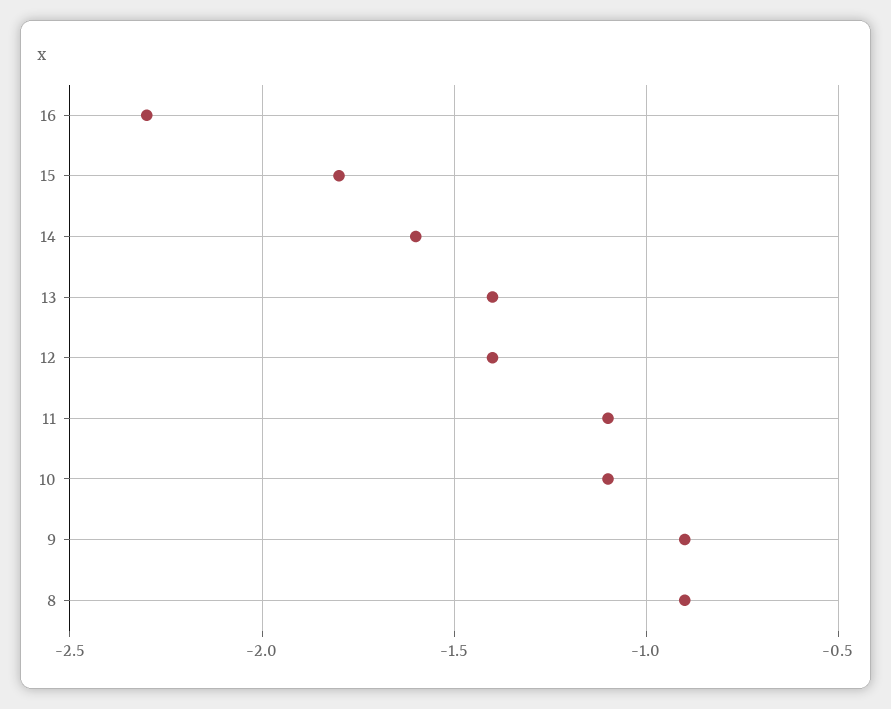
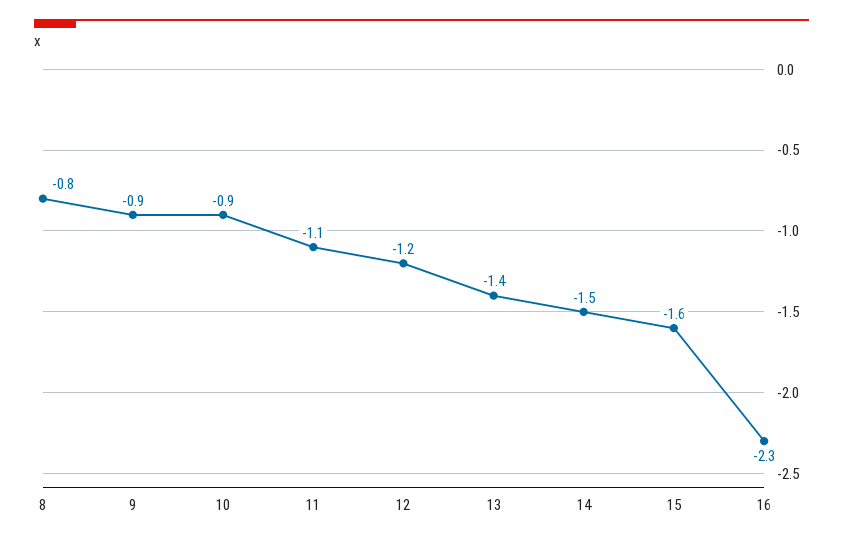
  {
    "16": -2.3,
-   "15": -1.8,
+   "15": -1.6,
-   "14": -1.6,
+   "14": -1.5,
    "13": -1.4,
-   "12": -1.4,
+   "12": -1.2,
    "11": -1.1,
-   "10": -1.1,
+   "10": -0.9,
    "9": -0.9,
-   "8": -0.9
+   "8": -0.8
  }

